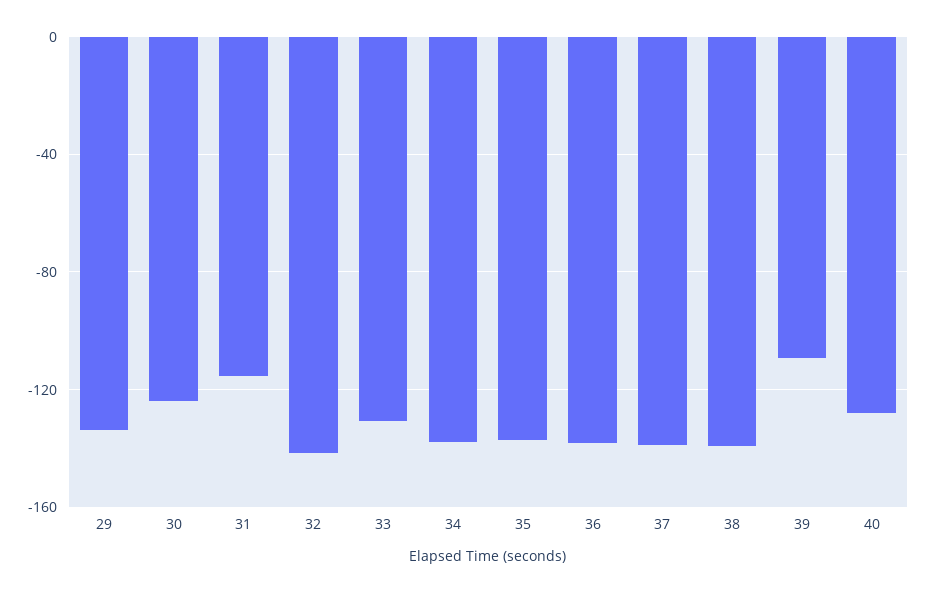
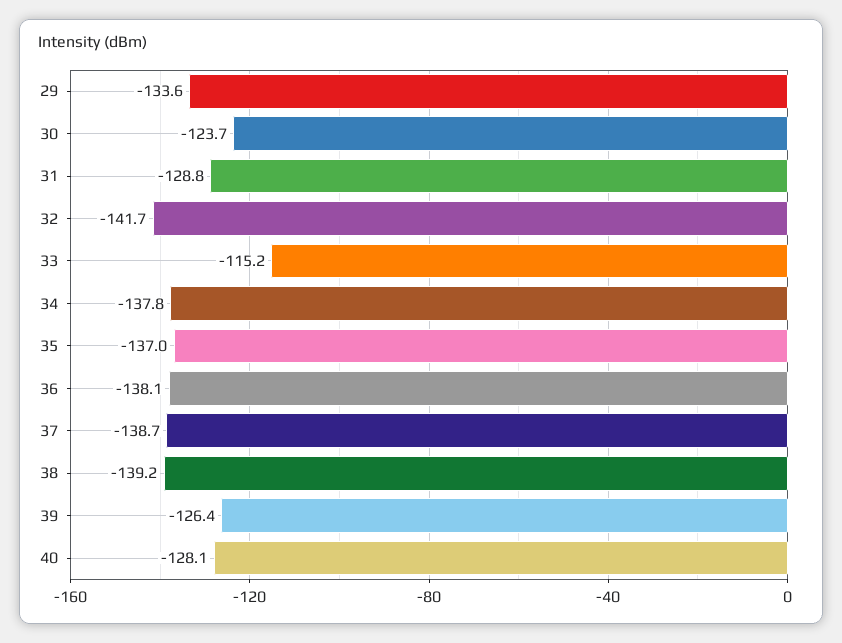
  {
    "29": -133.6,
    "30": -123.7,
-   "31": -115,
+   "31": -128.8,
    "32": -141.7,
-   "33": -130,
+   "33": -115.2,
    "34": -137.8,
    "35": -137,
    "36": -138.1,
    "37": -138.7,
    "38": -139.2,
-   "39": -110,
+   "39": -126.4,
    "40": -128.1
  }

